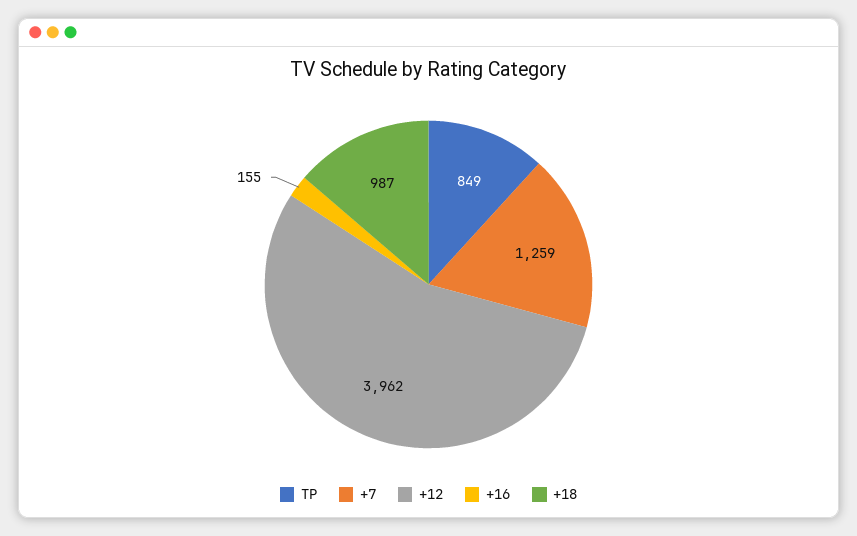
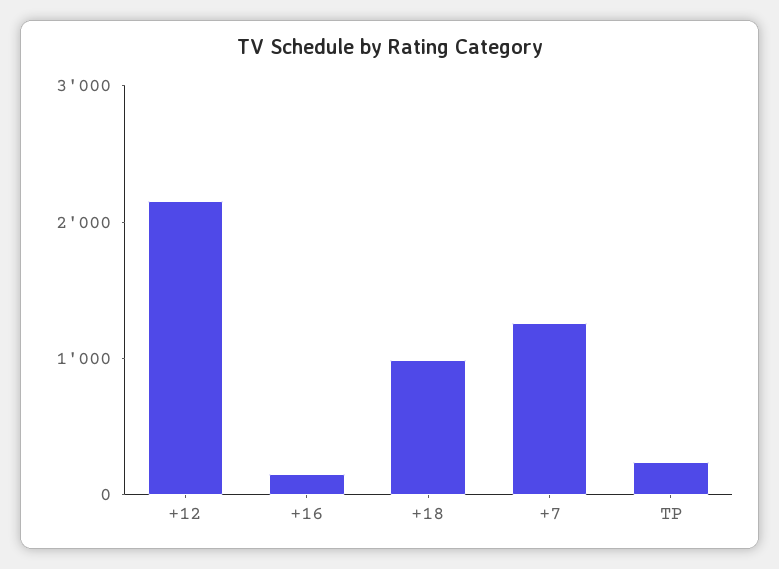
  {
-   "TP": 849,
+   "TP": 200,
    "+7": 1259,
-   "+12": 3962,
+   "+12": 2200,
    "+16": 155,
    "+18": 987
  }

